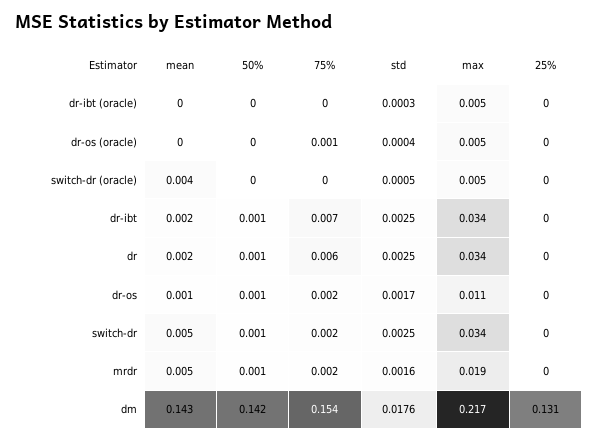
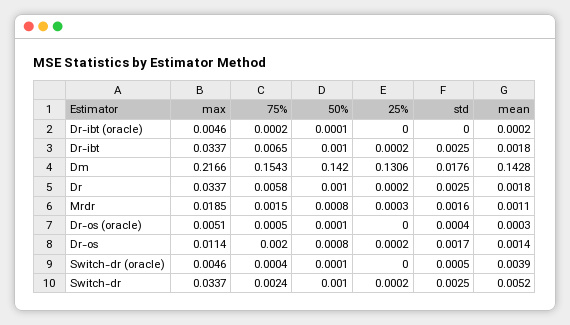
  {
    "mean": {
      "dr-ibt (oracle)": 0.0002,
      "dr-os (oracle)": 0.0003,
      "switch-dr (oracle)": 0.0039,
      "dr-ibt": 0.0018,
      "dr": 0.0018,
      "dr-os": 0.0014,
      "switch-dr": 0.0052,
-     "mrdr": 0.005,
+     "mrdr": 0.0011,
      "dm": 0.1428
    },
    "50%": {
      "dr-ibt (oracle)": 0.0001,
      "dr-os (oracle)": 0.0001,
      "switch-dr (oracle)": 0.0001,
      "dr-ibt": 0.001,
      "dr": 0.001,
      "dr-os": 0.0008,
      "switch-dr": 0.001,
      "mrdr": 0.0008,
      "dm": 0.142
    },
    "75%": {
      "dr-ibt (oracle)": 0.0002,
      "dr-os (oracle)": 0.0005,
      "switch-dr (oracle)": 0.0004,
      "dr-ibt": 0.0065,
      "dr": 0.0058,
      "dr-os": 0.002,
      "switch-dr": 0.0024,
      "mrdr": 0.0015,
      "dm": 0.1543
    },
    "std": {
-     "dr-ibt (oracle)": 0.0003,
+     "dr-ibt (oracle)": 0,
      "dr-os (oracle)": 0.0004,
      "switch-dr (oracle)": 0.0005,
      "dr-ibt": 0.0025,
      "dr": 0.0025,
      "dr-os": 0.0017,
      "switch-dr": 0.0025,
      "mrdr": 0.0016,
      "dm": 0.0176
    },
    "max": {
      "dr-ibt (oracle)": 0.0046,
      "dr-os (oracle)": 0.0051,
      "switch-dr (oracle)": 0.0046,
      "dr-ibt": 0.0337,
      "dr": 0.0337,
      "dr-os": 0.0114,
      "switch-dr": 0.0337,
      "mrdr": 0.0185,
      "dm": 0.2166
    },
    "25%": {
      "dr-ibt (oracle)": 0,
      "dr-os (oracle)": 0,
      "switch-dr (oracle)": 0,
      "dr-ibt": 0.0002,
      "dr": 0.0002,
      "dr-os": 0.0002,
      "switch-dr": 0.0002,
      "mrdr": 0.0003,
      "dm": 0.1306
    }
  }

